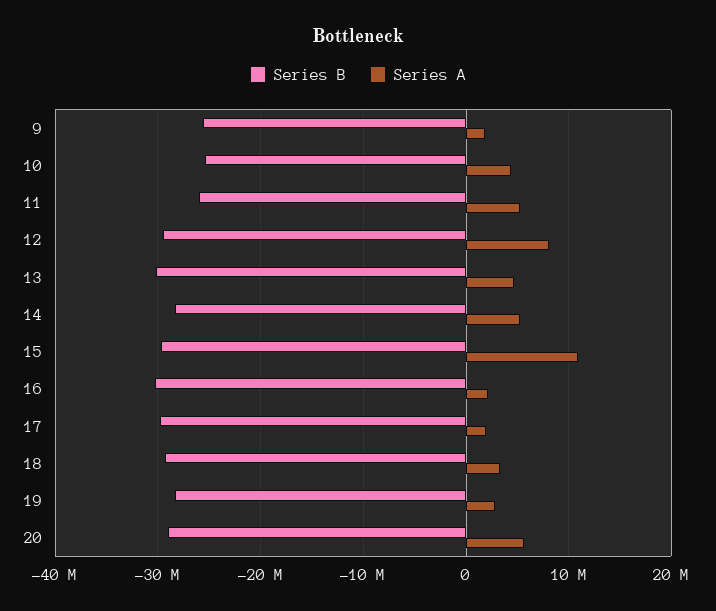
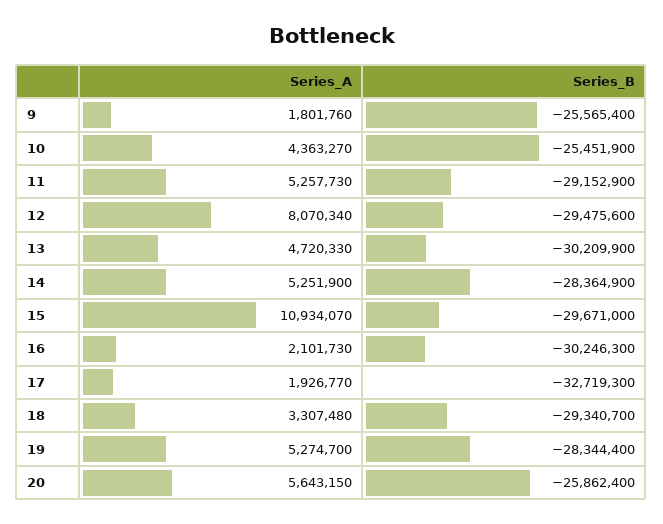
  {
    "Series B": {
      "9": -25565400,
      "10": -25451900,
-     "11": -26000000,
+     "11": -29152900,
      "12": -29475600,
      "13": -30209900,
      "14": -28364900,
      "15": -29671000,
      "16": -30246300,
-     "17": -30000000,
+     "17": -32719300,
      "18": -29340700,
      "19": -28344400,
-     "20": -29000000
+     "20": -25862400
    },
    "Series A": {
      "9": 1801760,
      "10": 4363270,
      "11": 5257730,
      "12": 8070340,
      "13": 4720330,
      "14": 5251900,
      "15": 10934070,
      "16": 2101730,
      "17": 1926770,
      "18": 3307480,
-     "19": 3000000,
+     "19": 5274700,
      "20": 5643150
    }
  }

